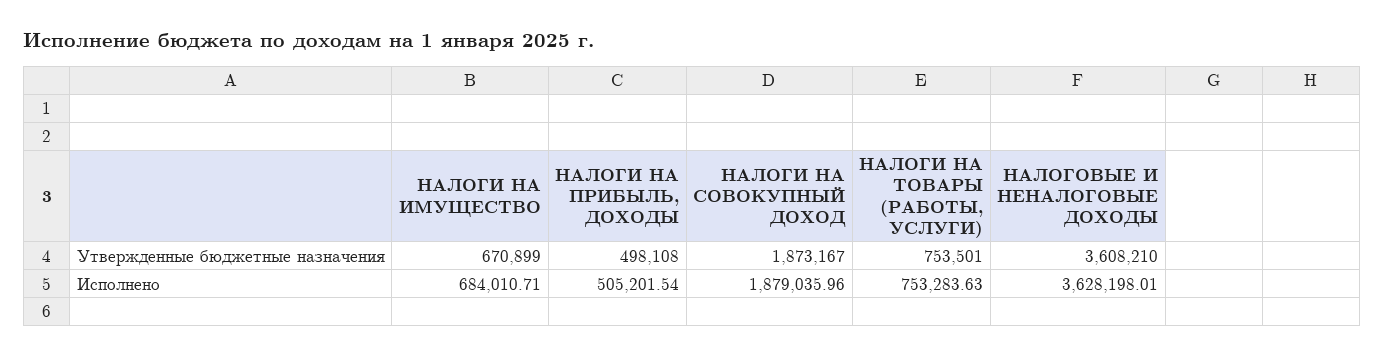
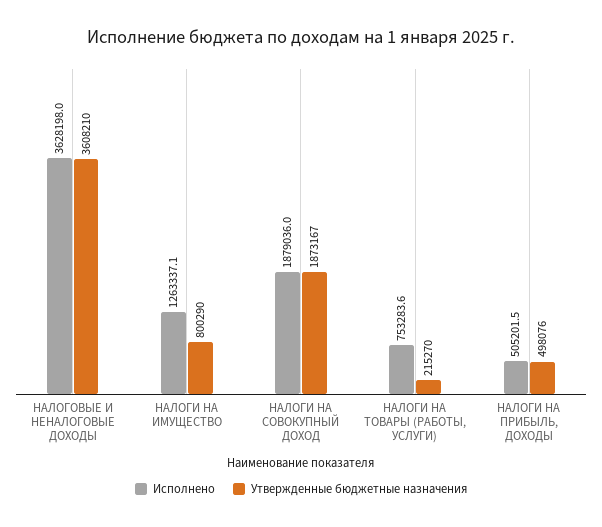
  {
    "Утвержденные бюджетные назначения": {
-     "НАЛОГИ НА ИМУЩЕСТВО": 670899,
+     "НАЛОГИ НА ИМУЩЕСТВО": 800290,
-     "НАЛОГИ НА ПРИБЫЛЬ, ДОХОДЫ": 498108,
+     "НАЛОГИ НА ПРИБЫЛЬ, ДОХОДЫ": 498076,
      "НАЛОГИ НА СОВОКУПНЫЙ ДОХОД": 1873167,
-     "НАЛОГИ НА ТОВАРЫ (РАБОТЫ, УСЛУГИ)": 753501,
+     "НАЛОГИ НА ТОВАРЫ (РАБОТЫ, УСЛУГИ)": 215270,
      "НАЛОГОВЫЕ И НЕНАЛОГОВЫЕ ДОХОДЫ": 3608210
    },
    "Исполнено": {
-     "НАЛОГИ НА ИМУЩЕСТВО": 684010.71,
+     "НАЛОГИ НА ИМУЩЕСТВО": 1263337.1,
      "НАЛОГИ НА ПРИБЫЛЬ, ДОХОДЫ": 505201.54,
      "НАЛОГИ НА СОВОКУПНЫЙ ДОХОД": 1879035.96,
      "НАЛОГИ НА ТОВАРЫ (РАБОТЫ, УСЛУГИ)": 753283.63,
      "НАЛОГОВЫЕ И НЕНАЛОГОВЫЕ ДОХОДЫ": 3628198.01
    }
  }

